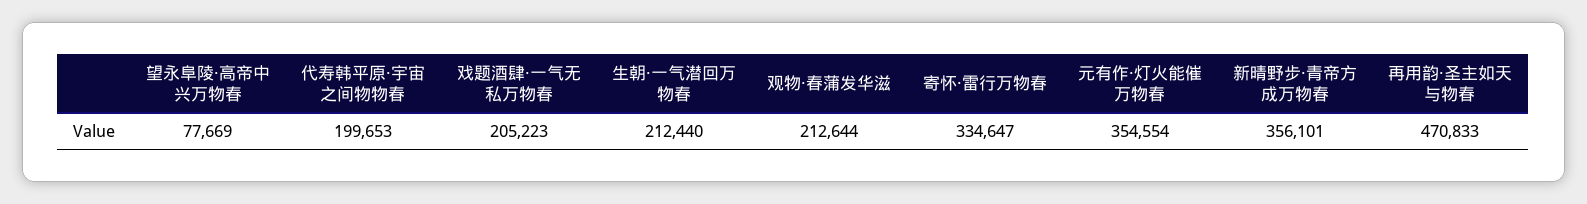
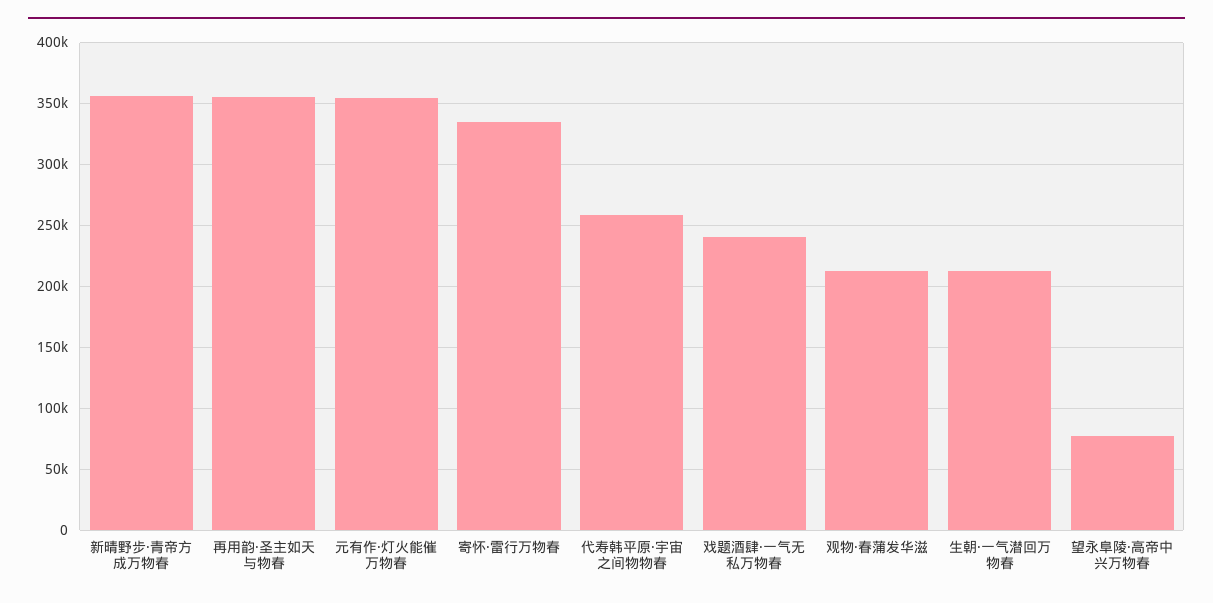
  {
    "望永阜陵·高帝中兴万物春": 77669,
-   "代寿韩平原·宇宙之间物物春": 199653,
+   "代寿韩平原·宇宙之间物物春": 260000,
-   "戏题酒肆·一气无私万物春": 205223,
+   "戏题酒肆·一气无私万物春": 240000,
    "生朝·一气潜回万物春": 212440,
    "观物·春蒲发华滋": 212644,
    "寄怀·雷行万物春": 334647,
    "元有作·灯火能催万物春": 354554,
    "新晴野步·青帝方成万物春": 356101,
-   "再用韵·圣主如天与物春": 470833
+   "再用韵·圣主如天与物春": 355000
  }

